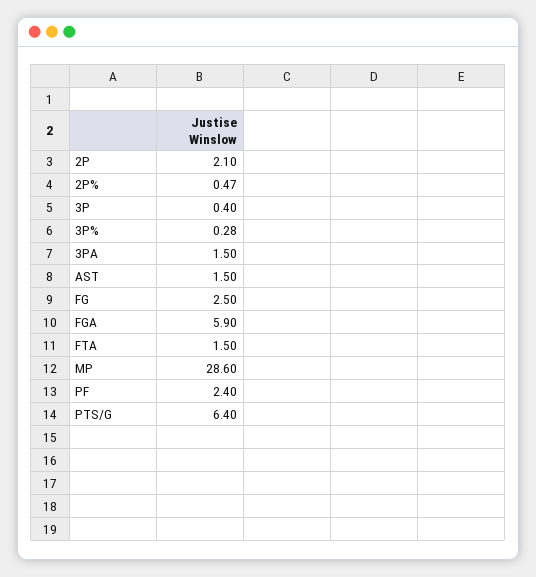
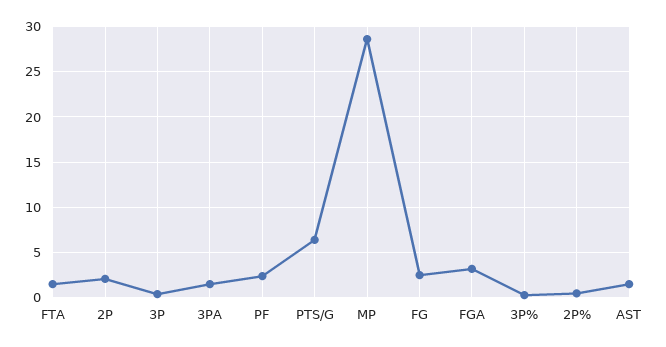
  {
    "2P": 2.1,
    "2P%": 0.47,
    "3P": 0.4,
    "3P%": 0.28,
    "3PA": 1.5,
    "AST": 1.5,
    "FG": 2.5,
-   "FGA": 5.9,
+   "FGA": 3,
    "FTA": 1.5,
    "MP": 28.6,
    "PF": 2.4,
    "PTS/G": 6.4
  }

